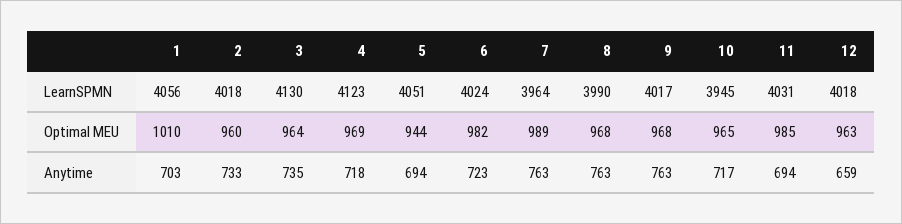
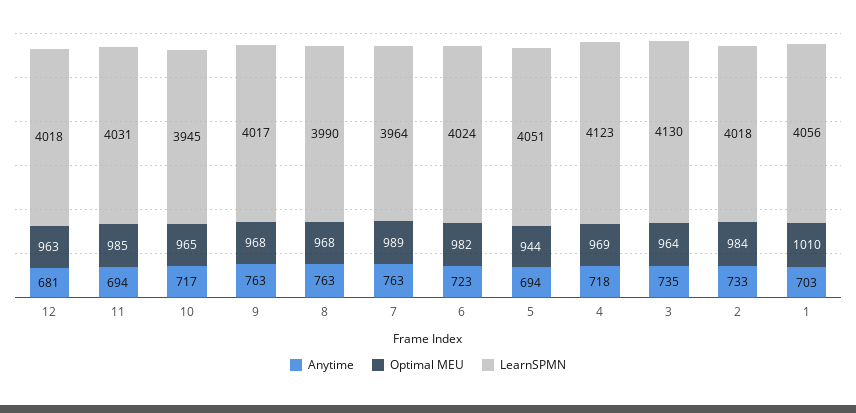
  {
    "LearnSPMN": {
      "1": 4056,
      "2": 4018,
      "3": 4130,
      "4": 4123,
      "5": 4051,
      "6": 4024,
      "7": 3964,
      "8": 3990,
      "9": 4017,
      "10": 3945,
      "11": 4031,
      "12": 4018
    },
    "Optimal MEU": {
      "1": 1010,
-     "2": 960,
+     "2": 984,
      "3": 964,
      "4": 969,
      "5": 944,
      "6": 982,
      "7": 989,
      "8": 968,
      "9": 968,
      "10": 965,
      "11": 985,
      "12": 963
    },
    "Anytime": {
      "1": 703,
      "2": 733,
      "3": 735,
      "4": 718,
      "5": 694,
      "6": 723,
      "7": 763,
      "8": 763,
      "9": 763,
      "10": 717,
      "11": 694,
-     "12": 659
+     "12": 681
    }
  }

